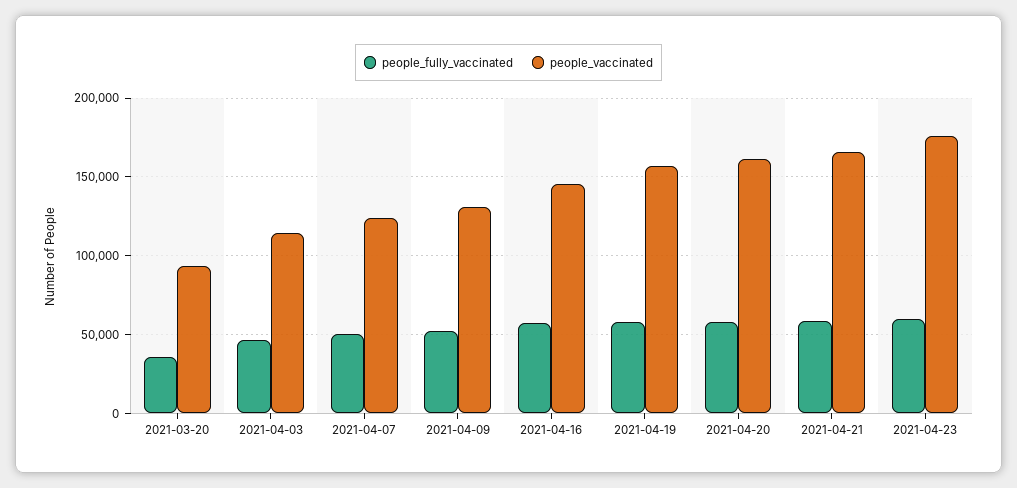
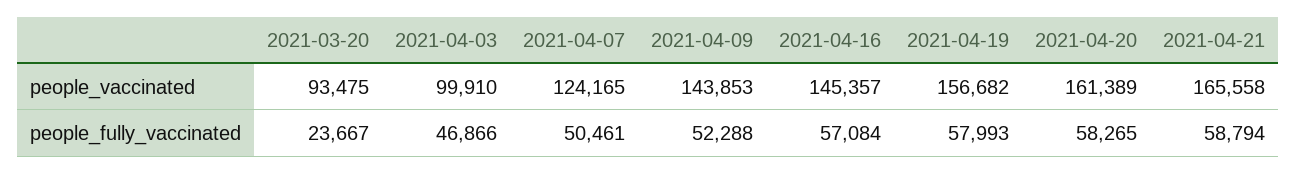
  {
    "people_fully_vaccinated": {
-     "2021-03-20": 35000,
+     "2021-03-20": 23667,
      "2021-04-03": 46866,
      "2021-04-07": 50461,
      "2021-04-09": 52288,
      "2021-04-16": 57084,
      "2021-04-19": 57993,
      "2021-04-20": 58265,
-     "2021-04-21": 58794,
+     "2021-04-21": 58794
-     "2021-04-23": 60000
    },
    "people_vaccinated": {
      "2021-03-20": 93475,
-     "2021-04-03": 115000,
+     "2021-04-03": 99910,
      "2021-04-07": 124165,
-     "2021-04-09": 130000,
+     "2021-04-09": 143853,
      "2021-04-16": 145357,
      "2021-04-19": 156682,
      "2021-04-20": 161389,
-     "2021-04-21": 165558,
+     "2021-04-21": 165558
-     "2021-04-23": 175000
    }
  }

